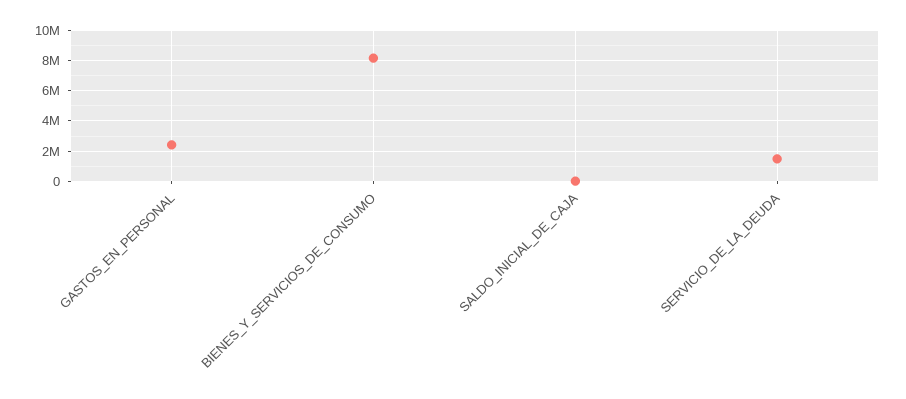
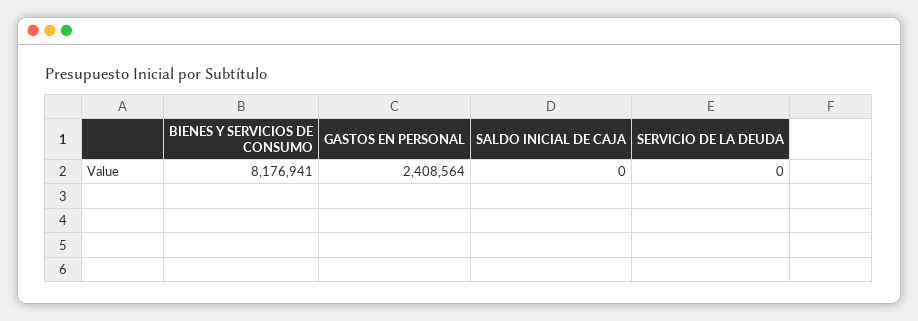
  {
    "GASTOS_EN_PERSONAL": 2408564,
    "BIENES_Y_SERVICIOS_DE_CONSUMO": 8176941,
    "SALDO_INICIAL_DE_CAJA": 0,
-   "SERVICIO_DE_LA_DEUDA": 1500000
+   "SERVICIO_DE_LA_DEUDA": 0
  }

